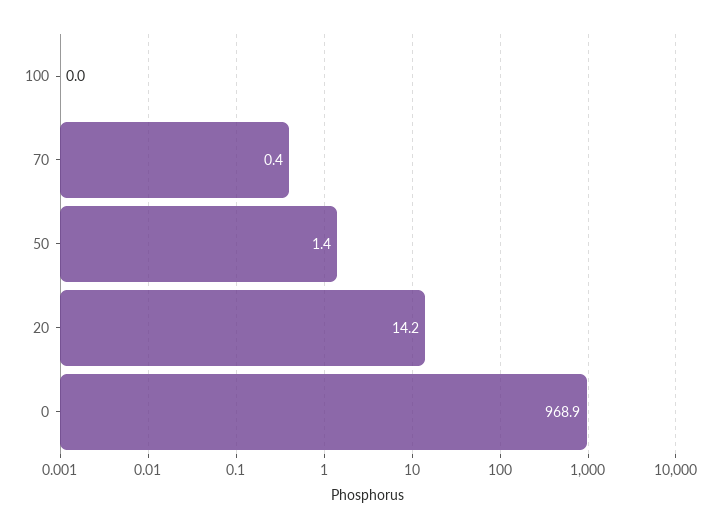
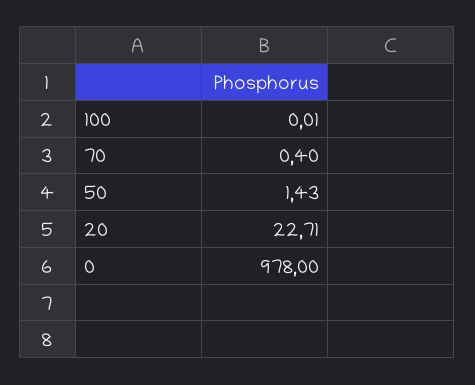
  {
    "100": 0.01,
    "70": 0.4,
    "50": 1.43,
-   "20": 14.2,
+   "20": 22.71,
-   "0": 968.9
+   "0": 978
  }

